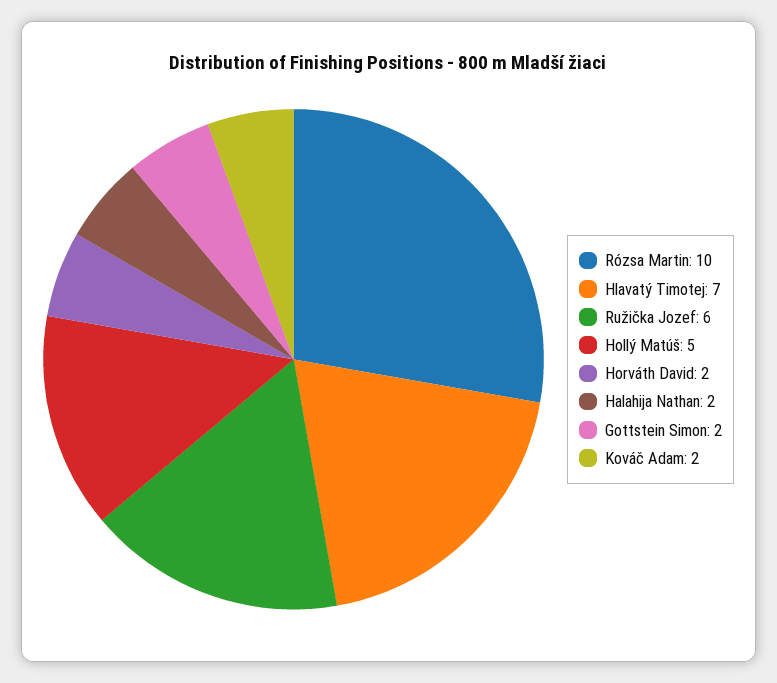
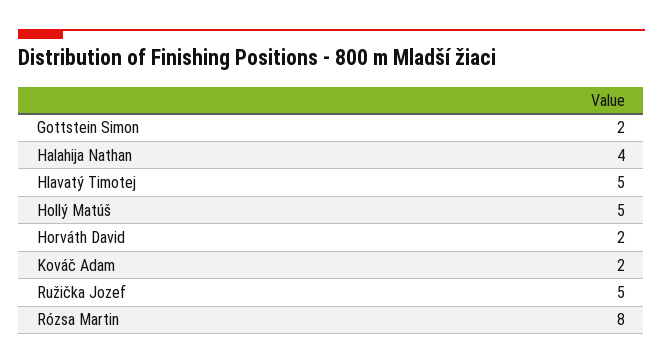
  {
-   "Rózsa Martin": 10,
+   "Rózsa Martin": 8,
-   "Hlavatý Timotej": 7,
+   "Hlavatý Timotej": 5,
-   "Ružička Jozef": 6,
+   "Ružička Jozef": 5,
    "Hollý Matúš": 5,
    "Horváth David": 2,
-   "Halahija Nathan": 2,
+   "Halahija Nathan": 4,
    "Gottstein Simon": 2,
    "Kováč Adam": 2
  }

